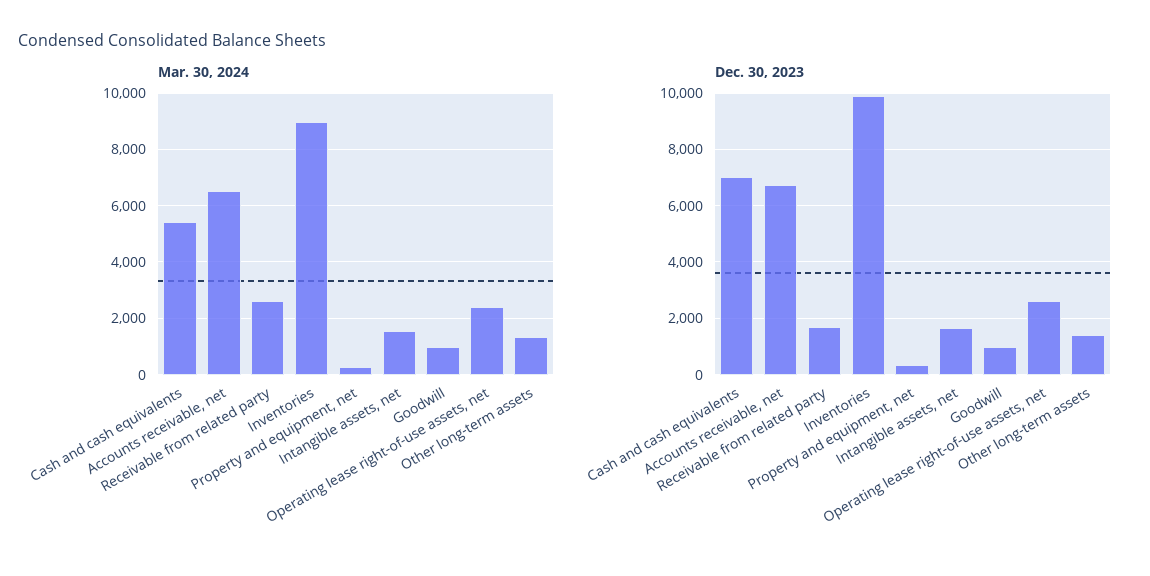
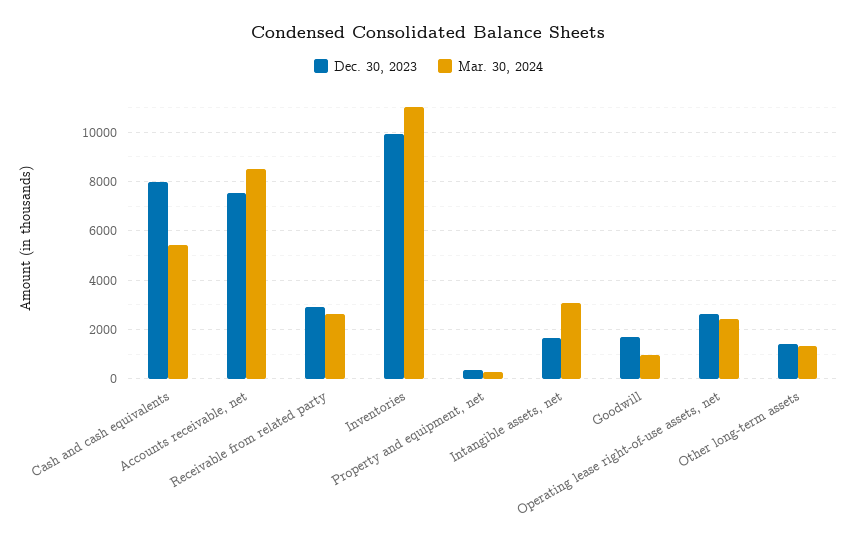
  {
    "Mar. 30, 2024": {
      "Cash and cash equivalents": 5500,
-     "Accounts receivable, net": 6500,
+     "Accounts receivable, net": 8500,
      "Receivable from related party": 2500,
-     "Inventories": 9000,
+     "Inventories": 11000,
      "Property and equipment, net": 250,
-     "Intangible assets, net": 1500,
+     "Intangible assets, net": 3000,
      "Goodwill": 1000,
      "Operating lease right-of-use assets, net": 2500,
      "Other long-term assets": 1250
    },
    "Dec. 30, 2023": {
-     "Cash and cash equivalents": 7000,
+     "Cash and cash equivalents": 8000,
-     "Accounts receivable, net": 6750,
+     "Accounts receivable, net": 7500,
-     "Receivable from related party": 1750,
+     "Receivable from related party": 3000,
      "Inventories": 10000,
      "Property and equipment, net": 250,
      "Intangible assets, net": 1750,
-     "Goodwill": 1000,
+     "Goodwill": 1750,
      "Operating lease right-of-use assets, net": 2750,
      "Other long-term assets": 1500
    }
  }

